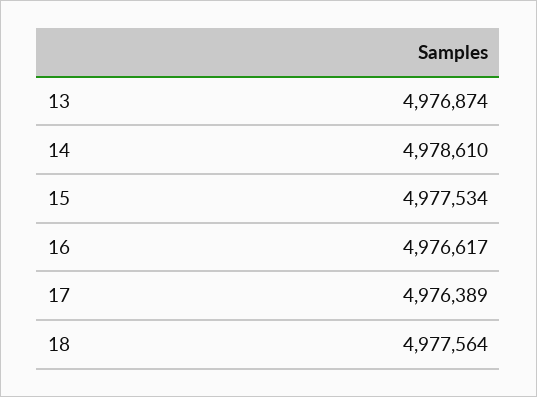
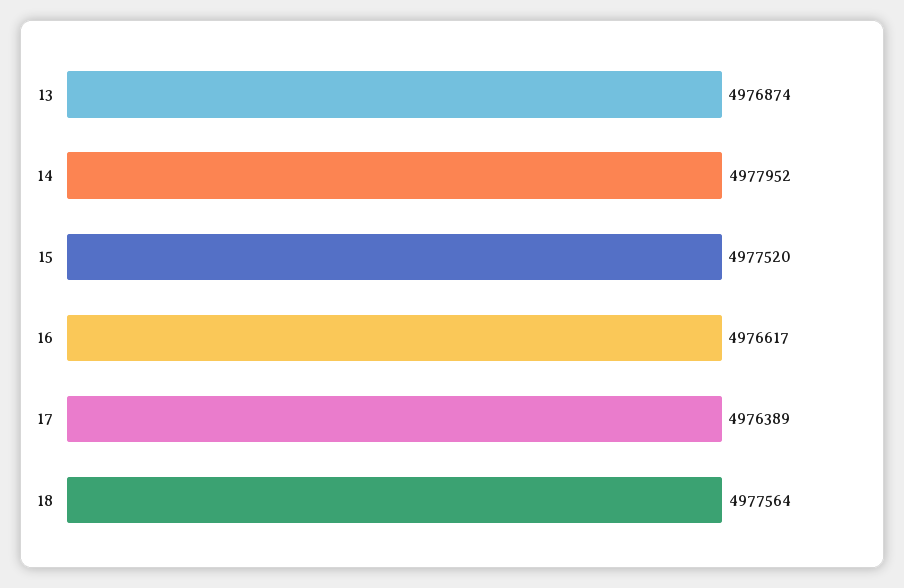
  {
    "13": 4976874,
-   "14": 4978610,
+   "14": 4977952,
-   "15": 4977534,
+   "15": 4977520,
    "16": 4976617,
    "17": 4976389,
    "18": 4977564
  }

